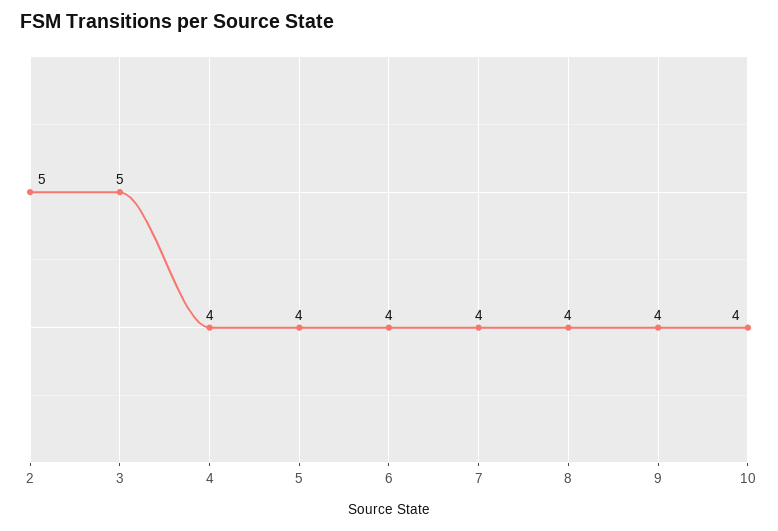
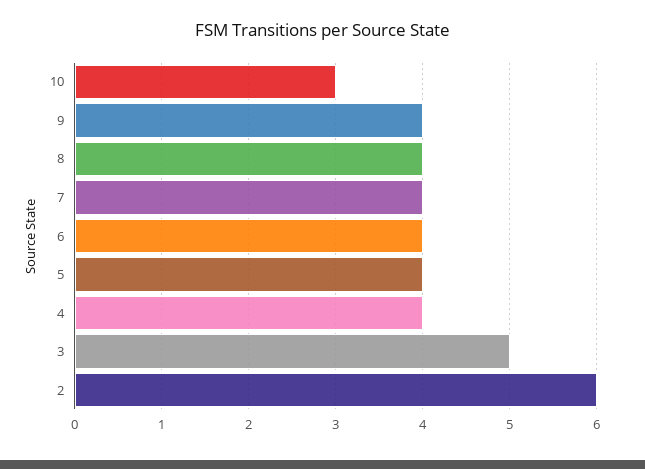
  {
-   "2": 5,
+   "2": 6,
    "3": 5,
    "4": 4,
    "5": 4,
    "6": 4,
    "7": 4,
    "8": 4,
    "9": 4,
-   "10": 4
+   "10": 3
  }

